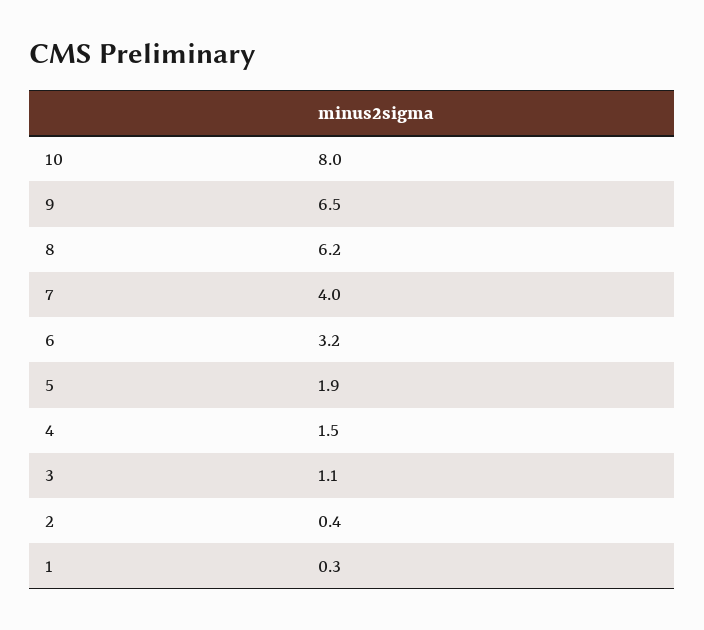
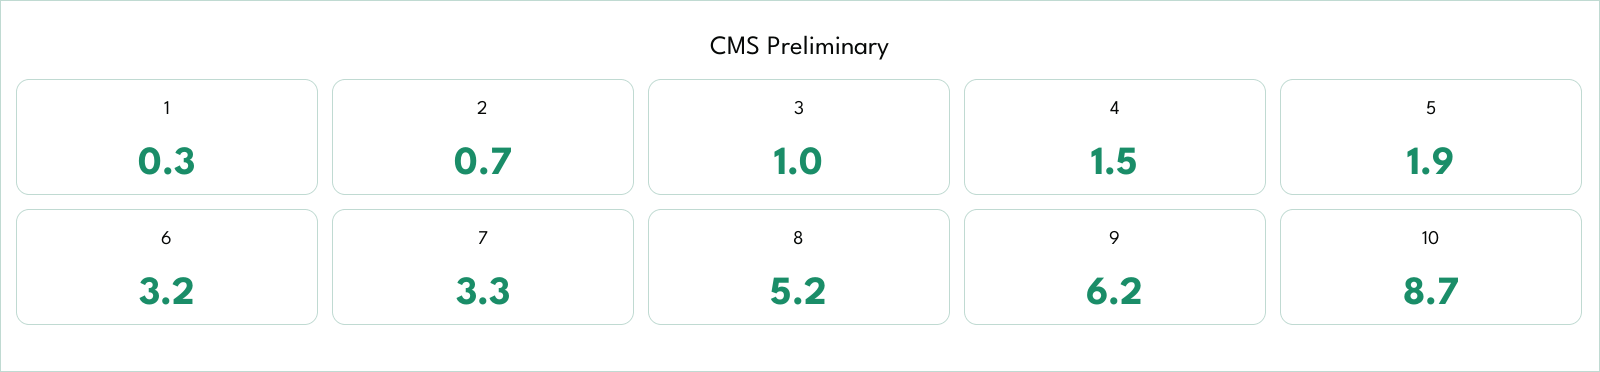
  {
-   "10": 8,
+   "10": 8.7,
-   "9": 6.5,
+   "9": 6.2,
-   "8": 6.2,
+   "8": 5.2,
-   "7": 4,
+   "7": 3.3,
    "6": 3.2,
    "5": 1.9,
    "4": 1.5,
-   "3": 1.1,
+   "3": 1,
-   "2": 0.4,
+   "2": 0.7,
    "1": 0.3
  }

